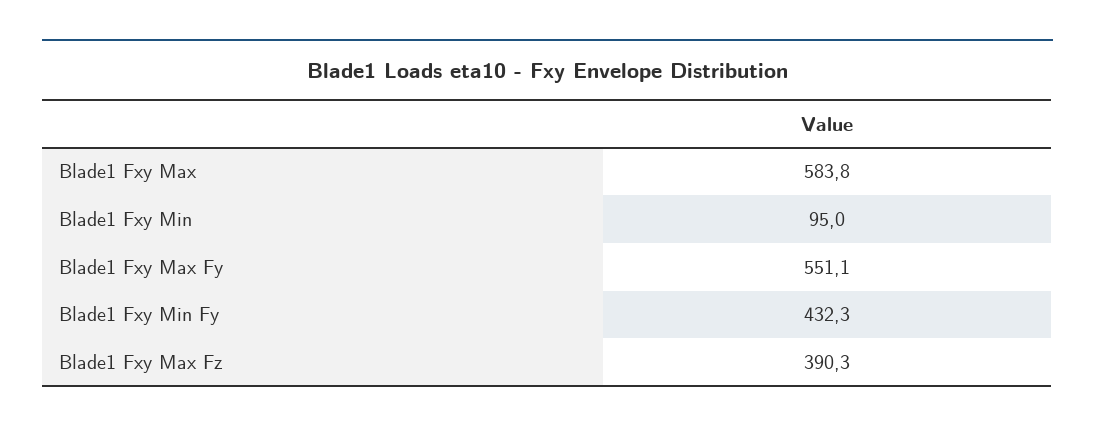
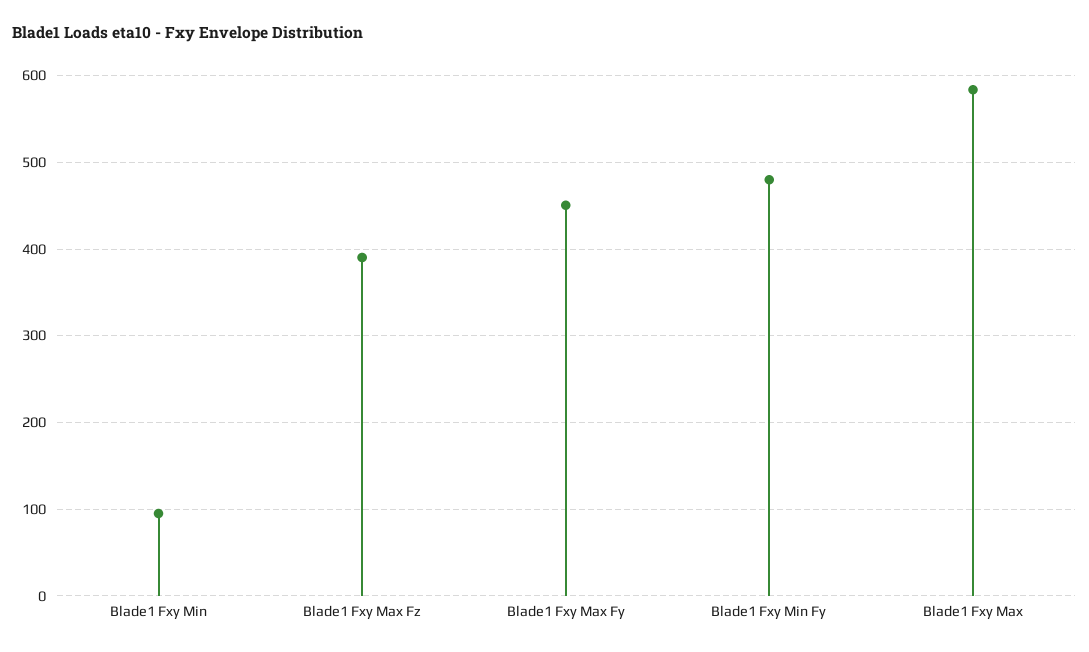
  {
    "Blade1 Fxy Max": 583.8,
    "Blade1 Fxy Min": 95,
-   "Blade1 Fxy Max Fy": 551.1,
+   "Blade1 Fxy Max Fy": 450,
-   "Blade1 Fxy Min Fy": 432.3,
+   "Blade1 Fxy Min Fy": 480,
    "Blade1 Fxy Max Fz": 390.3
  }

